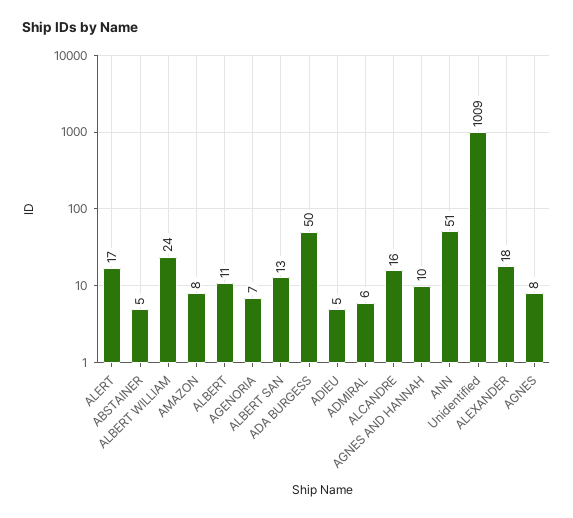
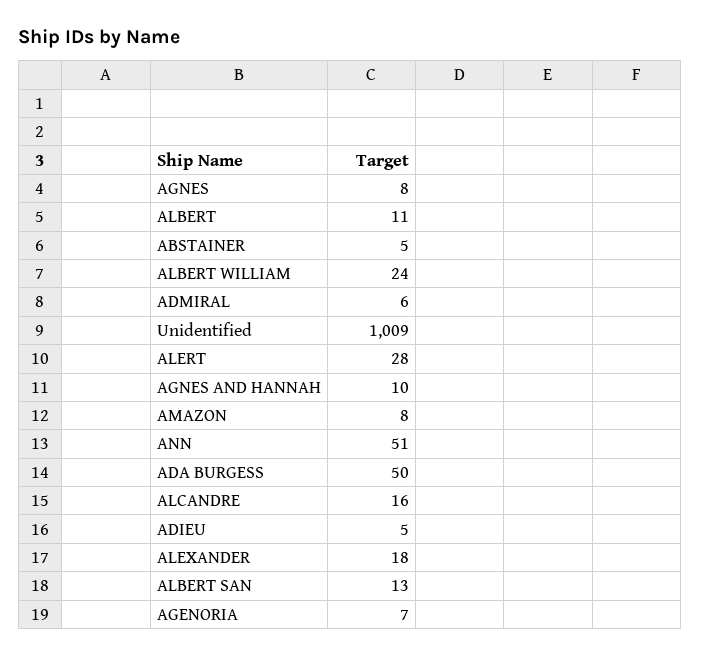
  {
-   "ALERT": 17,
+   "ALERT": 28,
    "ABSTAINER": 5,
    "ALBERT WILLIAM": 24,
    "AMAZON": 8,
    "ALBERT": 11,
    "AGENORIA": 7,
    "ALBERT SAN": 13,
    "ADA BURGESS": 50,
    "ADIEU": 5,
    "ADMIRAL": 6,
    "ALCANDRE": 16,
    "AGNES AND HANNAH": 10,
    "ANN": 51,
    "Unidentified": 1009,
    "ALEXANDER": 18,
    "AGNES": 8
  }

